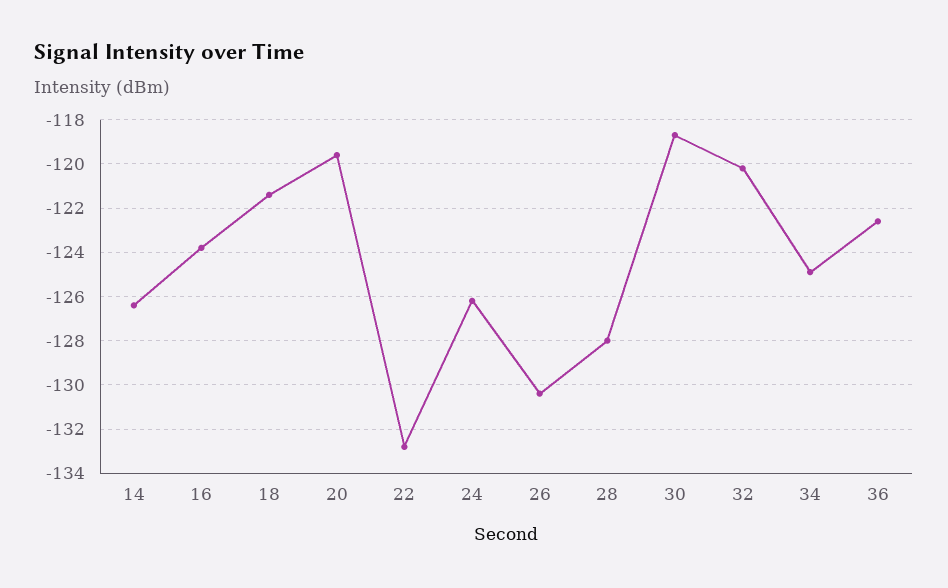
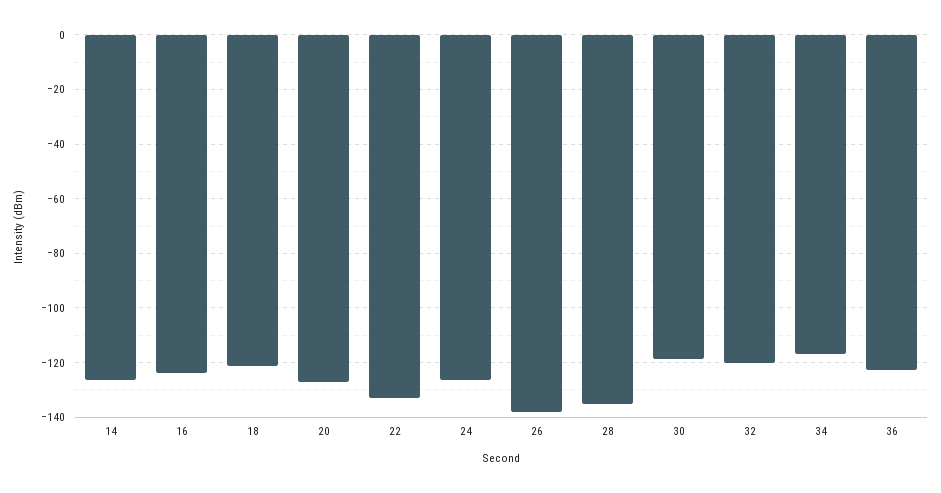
  {
    "14": -126.5,
    "16": -124,
    "18": -121.5,
-   "20": -119.5,
+   "20": -127.5,
    "22": -133,
    "24": -126,
-   "26": -130.5,
+   "26": -137.5,
-   "28": -128,
+   "28": -135,
    "30": -118.5,
    "32": -120,
-   "34": -125,
+   "34": -117.5,
    "36": -122.5
  }

